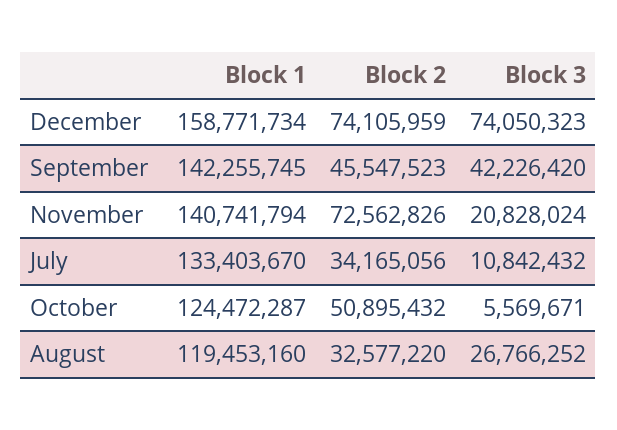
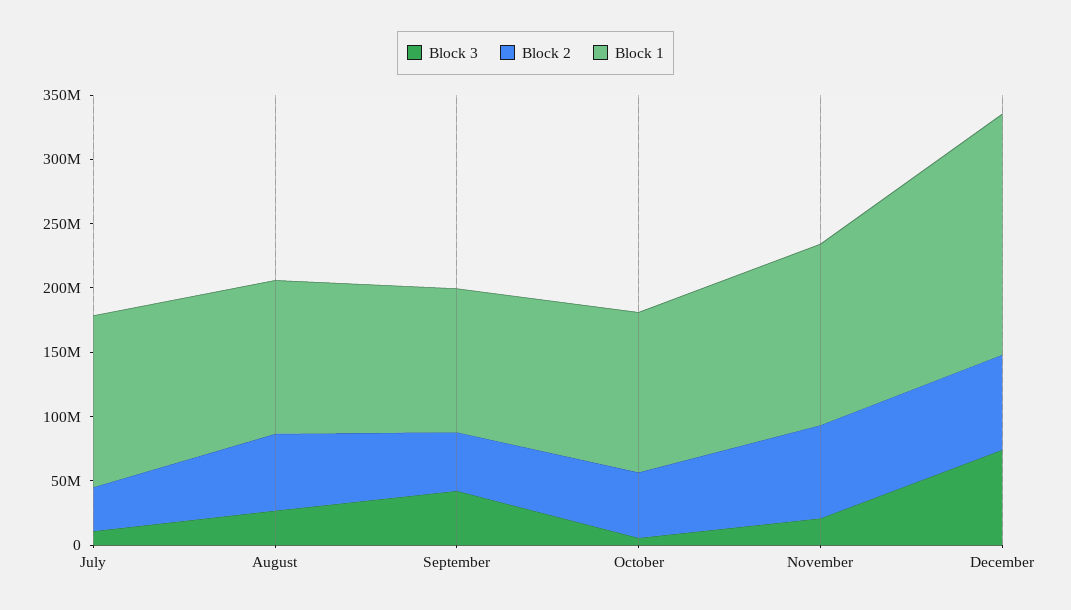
  {
    "Block 1": {
-     "December": 158771734,
+     "December": 190000000,
-     "September": 142255745,
+     "September": 110000000,
      "November": 140741794,
      "July": 133403670,
      "October": 124472287,
      "August": 119453160
    },
    "Block 2": {
      "December": 74105959,
      "September": 45547523,
      "November": 72562826,
      "July": 34165056,
      "October": 50895432,
-     "August": 32577220
+     "August": 60000000
    },
    "Block 3": {
      "December": 74050323,
      "September": 42226420,
      "November": 20828024,
      "July": 10842432,
      "October": 5569671,
      "August": 26766252
    }
  }

